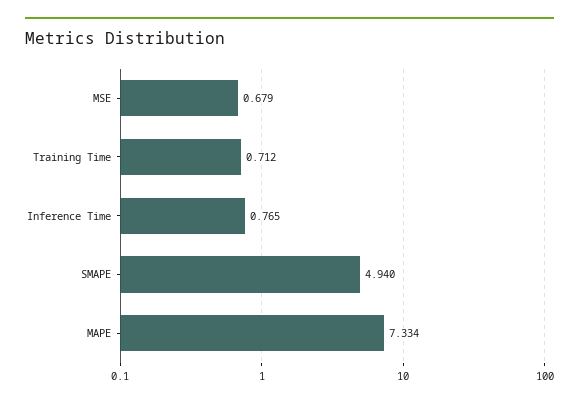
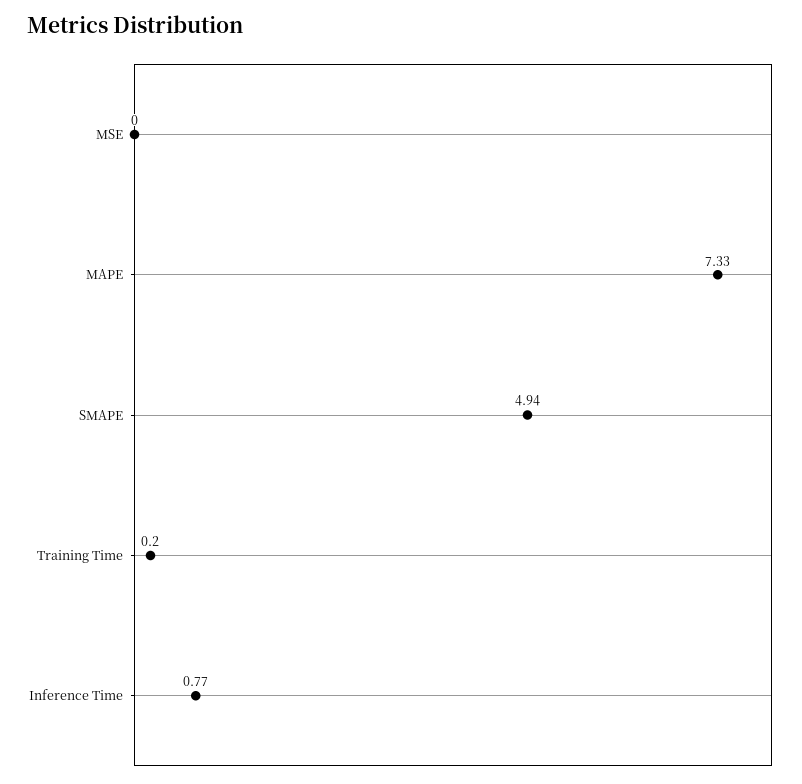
  {
-   "MSE": 0.679,
+   "MSE": 0,
-   "Training Time": 0.712,
+   "Training Time": 0.2,
    "Inference Time": 0.765,
    "SMAPE": 4.94,
    "MAPE": 7.334
  }

